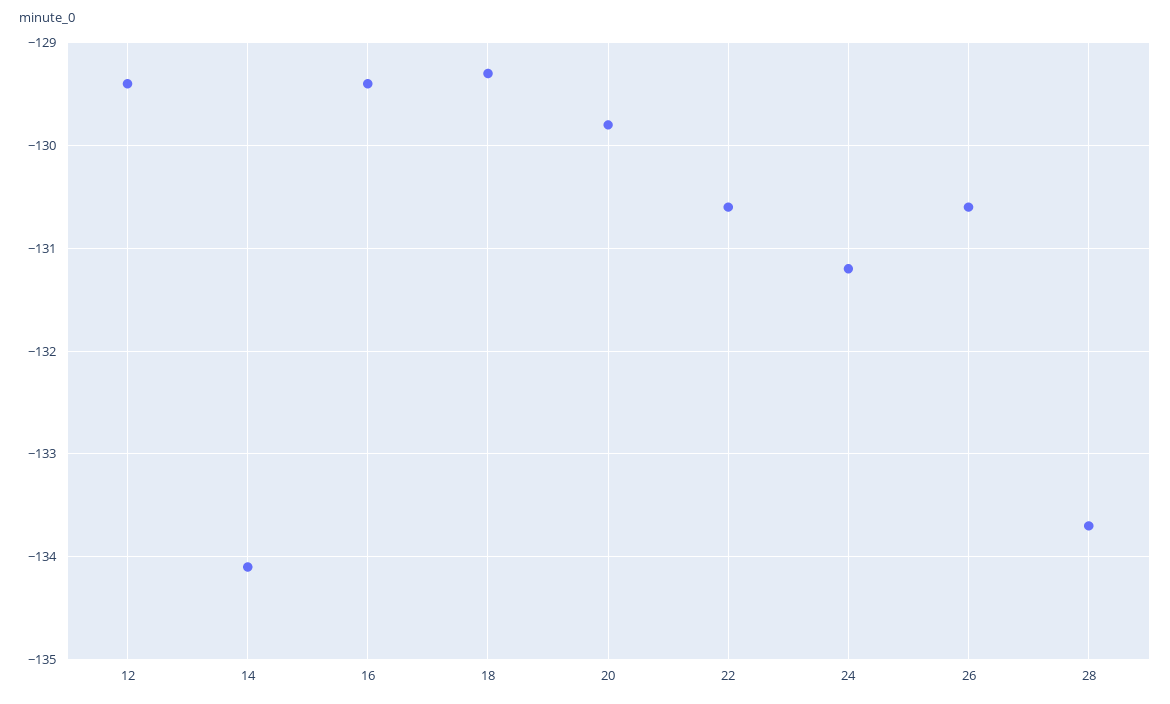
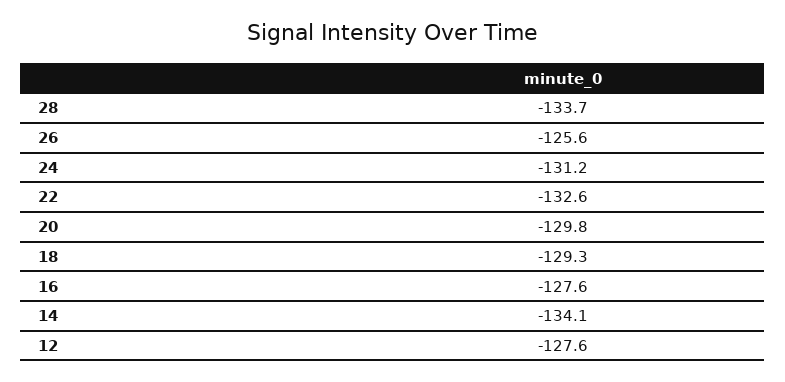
  {
-   "12": -129.4,
+   "12": -127.6,
    "14": -134.1,
-   "16": -129.4,
+   "16": -127.6,
    "18": -129.3,
    "20": -129.8,
-   "22": -130.6,
+   "22": -132.6,
    "24": -131.2,
-   "26": -130.6,
+   "26": -125.6,
    "28": -133.7
  }

